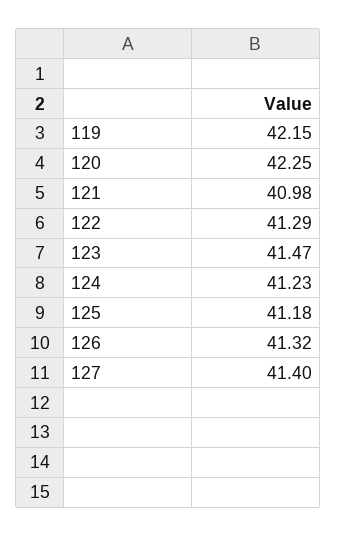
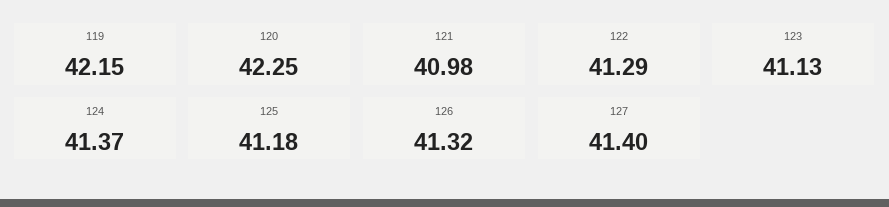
  {
    "119": 42.15,
    "120": 42.25,
    "121": 40.98,
    "122": 41.29,
-   "123": 41.47,
+   "123": 41.13,
-   "124": 41.23,
+   "124": 41.37,
    "125": 41.18,
    "126": 41.32,
    "127": 41.4
  }

